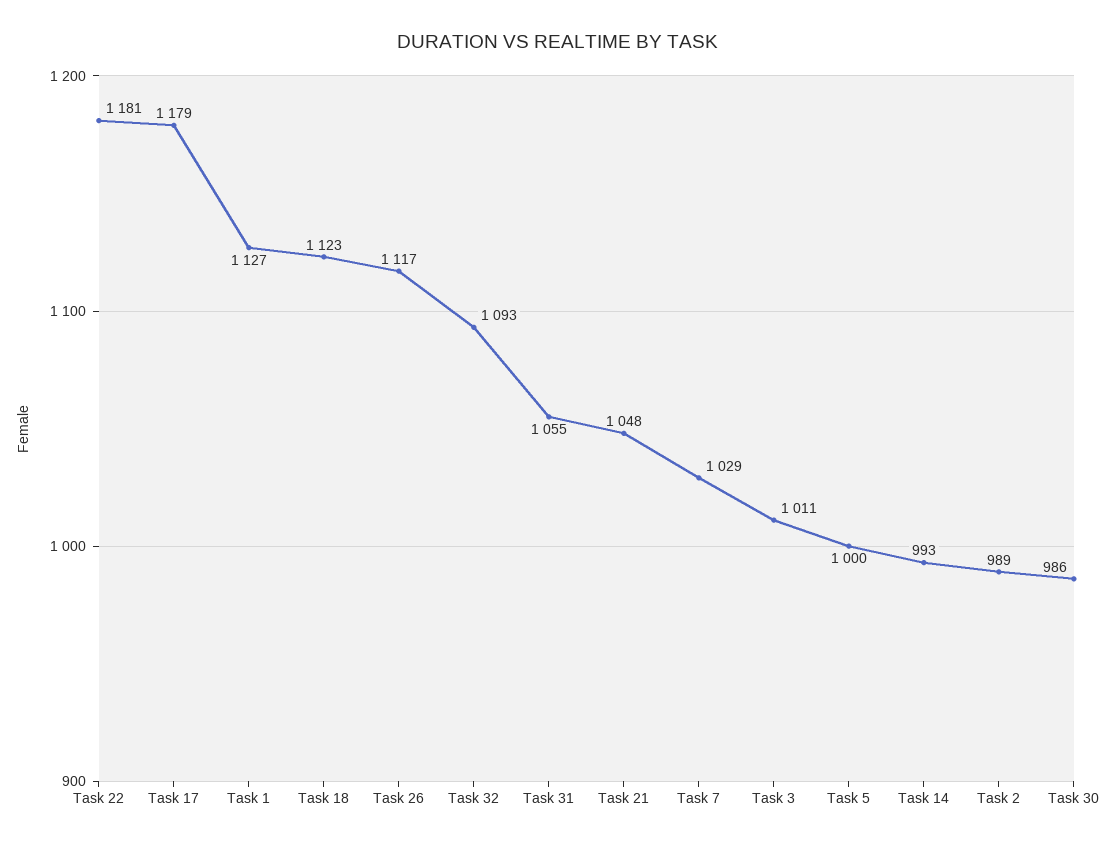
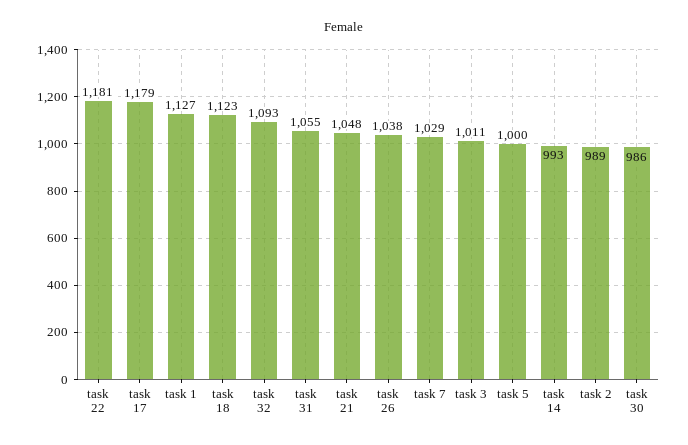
  {
    "Task 22": 1181,
    "Task 17": 1179,
    "Task 1": 1127,
    "Task 18": 1123,
-   "Task 26": 1117,
+   "Task 26": 1038,
    "Task 32": 1093,
    "Task 31": 1055,
    "Task 21": 1048,
    "Task 7": 1029,
    "Task 3": 1011,
    "Task 5": 1000,
    "Task 14": 993,
    "Task 2": 989,
    "Task 30": 986
  }

